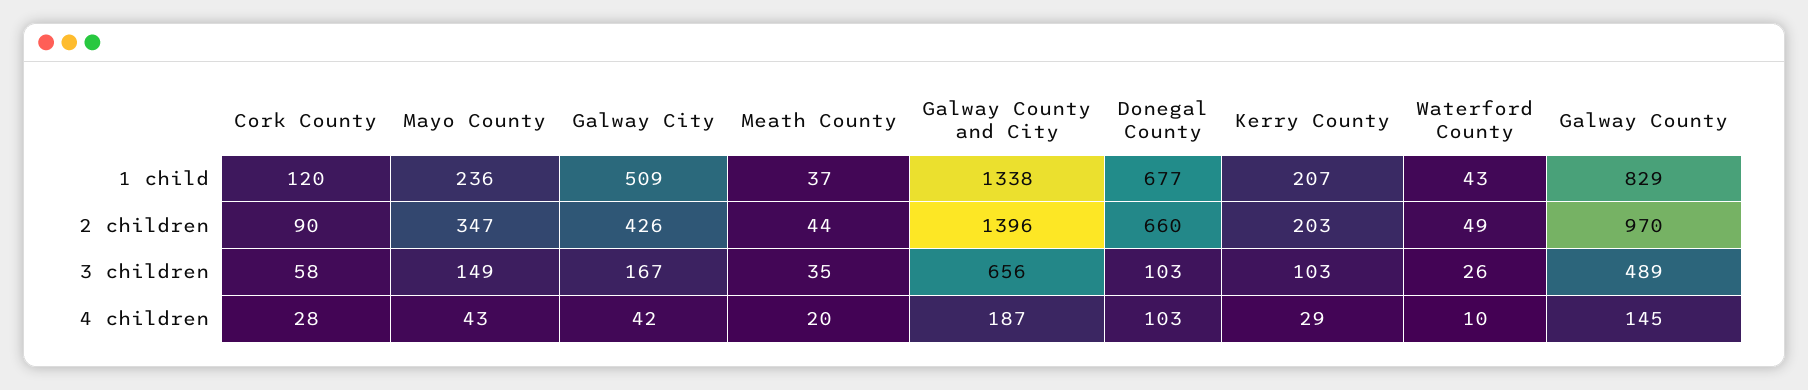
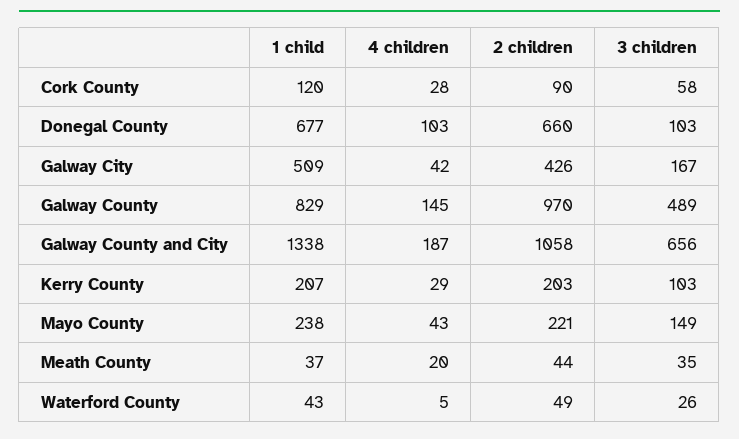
  {
    "Cork County": {
      "1 child": 120,
      "2 children": 90,
      "3 children": 58,
      "4 children": 28
    },
    "Mayo County": {
-     "1 child": 236,
+     "1 child": 238,
-     "2 children": 347,
+     "2 children": 221,
      "3 children": 149,
      "4 children": 43
    },
    "Galway City": {
      "1 child": 509,
      "2 children": 426,
      "3 children": 167,
      "4 children": 42
    },
    "Meath County": {
      "1 child": 37,
      "2 children": 44,
      "3 children": 35,
      "4 children": 20
    },
    "Galway County and City": {
      "1 child": 1338,
-     "2 children": 1396,
+     "2 children": 1058,
      "3 children": 656,
      "4 children": 187
    },
    "Donegal County": {
      "1 child": 677,
      "2 children": 660,
      "3 children": 103,
      "4 children": 103
    },
    "Kerry County": {
      "1 child": 207,
      "2 children": 203,
      "3 children": 103,
      "4 children": 29
    },
    "Waterford County": {
      "1 child": 43,
      "2 children": 49,
      "3 children": 26,
-     "4 children": 10
+     "4 children": 5
    },
    "Galway County": {
      "1 child": 829,
      "2 children": 970,
      "3 children": 489,
      "4 children": 145
    }
  }

